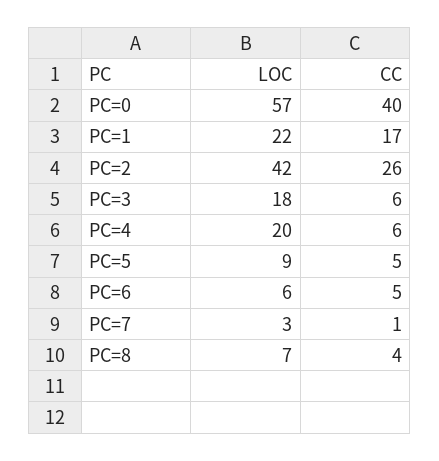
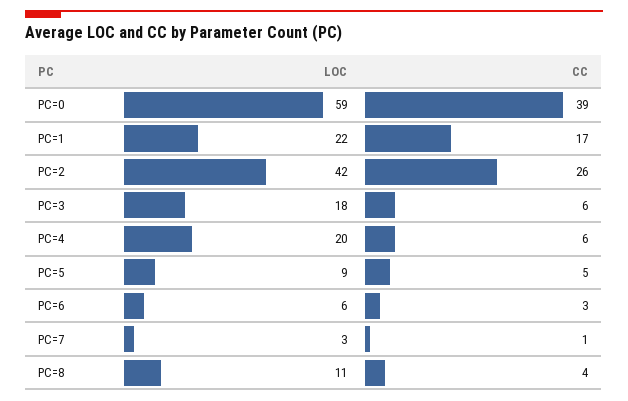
  {
    "LOC": {
-     "PC=0": 57,
+     "PC=0": 59,
      "PC=1": 22,
      "PC=2": 42,
      "PC=3": 18,
      "PC=4": 20,
      "PC=5": 9,
      "PC=6": 6,
      "PC=7": 3,
-     "PC=8": 7
+     "PC=8": 11
    },
    "CC": {
-     "PC=0": 40,
+     "PC=0": 39,
      "PC=1": 17,
      "PC=2": 26,
      "PC=3": 6,
      "PC=4": 6,
      "PC=5": 5,
-     "PC=6": 5,
+     "PC=6": 3,
      "PC=7": 1,
      "PC=8": 4
    }
  }

